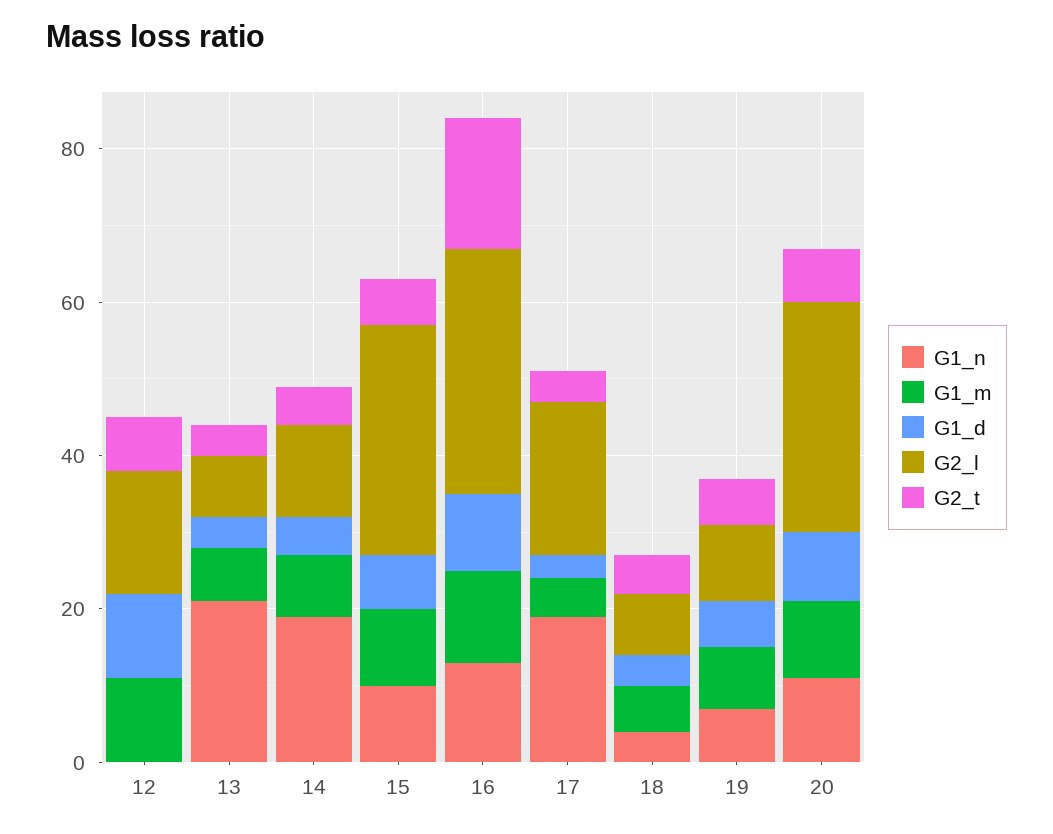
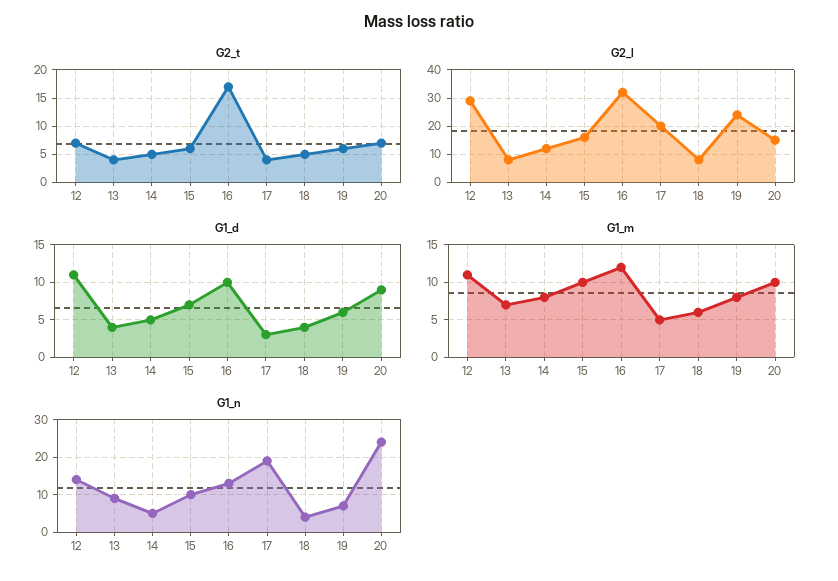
  {
    "G1_n": {
-     "12": 0,
+     "12": 15,
-     "13": 20,
+     "13": 10,
-     "14": 20,
+     "14": 5,
      "15": 10,
      "16": 15,
      "17": 20,
      "18": 5,
      "19": 5,
-     "20": 10
+     "20": 25
    },
    "G1_m": {
      "12": 11,
      "13": 7,
      "14": 8,
      "15": 10,
      "16": 12,
      "17": 5,
      "18": 6,
      "19": 8,
      "20": 10
    },
    "G1_d": {
      "12": 11,
      "13": 4,
      "14": 5,
      "15": 7,
      "16": 10,
      "17": 3,
      "18": 4,
      "19": 6,
      "20": 9
    },
    "G2_l": {
-     "12": 15,
+     "12": 30,
      "13": 10,
      "14": 10,
-     "15": 30,
+     "15": 15,
      "16": 30,
      "17": 20,
      "18": 10,
-     "19": 10,
+     "19": 25,
-     "20": 30
+     "20": 15
    },
    "G2_t": {
      "12": 5,
      "13": 5,
      "14": 5,
      "15": 5,
      "16": 15,
      "17": 5,
      "18": 5,
      "19": 5,
      "20": 5
    }
  }

